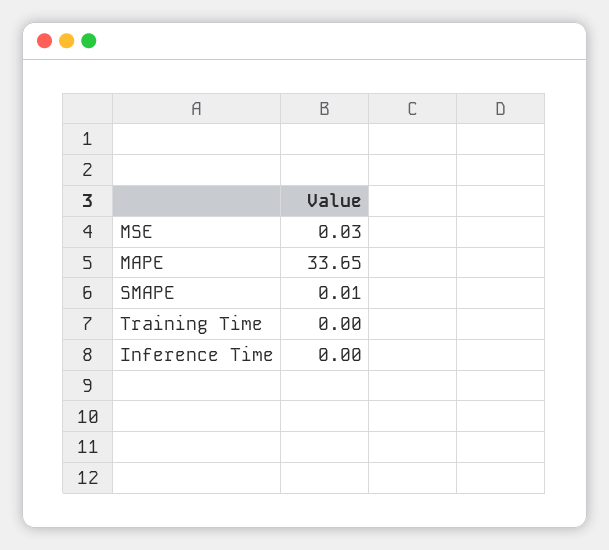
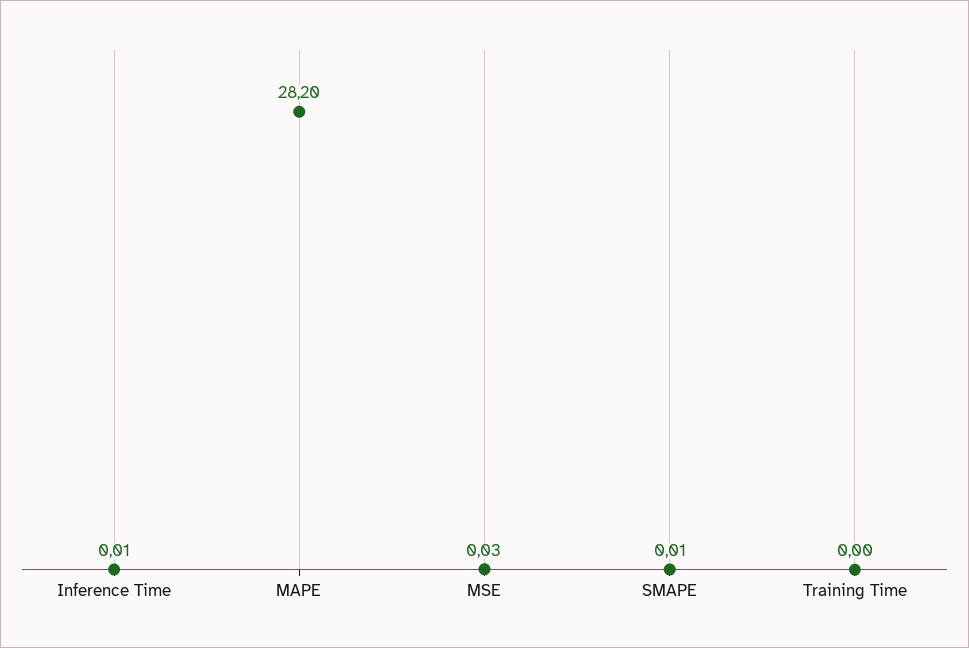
  {
    "MSE": 0.03,
-   "MAPE": 33.65,
+   "MAPE": 28.2,
    "SMAPE": 0.01,
    "Training Time": 0,
-   "Inference Time": 0
+   "Inference Time": 0.01
  }

